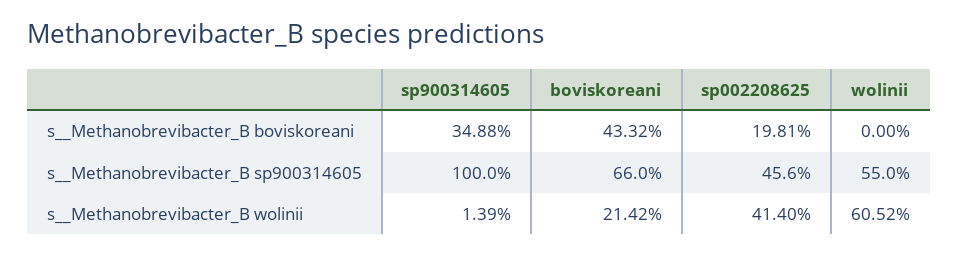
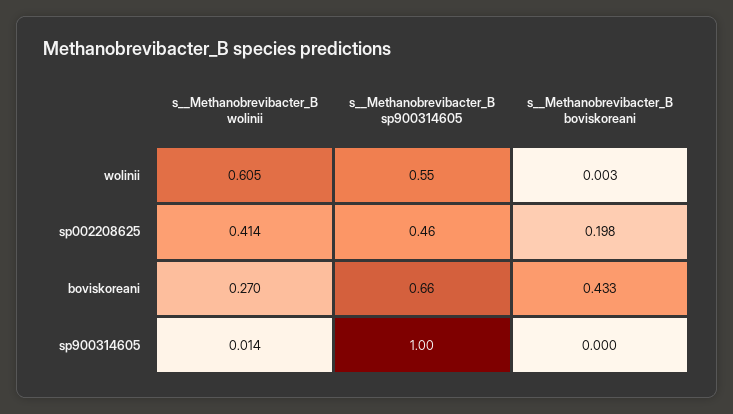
  {
    "sp900314605": {
-     "s__Methanobrevibacter_B boviskoreani": 0.3488,
+     "s__Methanobrevibacter_B boviskoreani": 0,
      "s__Methanobrevibacter_B sp900314605": 1,
      "s__Methanobrevibacter_B wolinii": 0.0139
    },
    "boviskoreani": {
      "s__Methanobrevibacter_B boviskoreani": 0.4332,
      "s__Methanobrevibacter_B sp900314605": 0.66,
-     "s__Methanobrevibacter_B wolinii": 0.2142
+     "s__Methanobrevibacter_B wolinii": 0.27
    },
    "sp002208625": {
      "s__Methanobrevibacter_B boviskoreani": 0.1981,
      "s__Methanobrevibacter_B sp900314605": 0.456,
      "s__Methanobrevibacter_B wolinii": 0.414
    },
    "wolinii": {
-     "s__Methanobrevibacter_B boviskoreani": 0,
+     "s__Methanobrevibacter_B boviskoreani": 0.003,
      "s__Methanobrevibacter_B sp900314605": 0.55,
      "s__Methanobrevibacter_B wolinii": 0.6052
    }
  }

